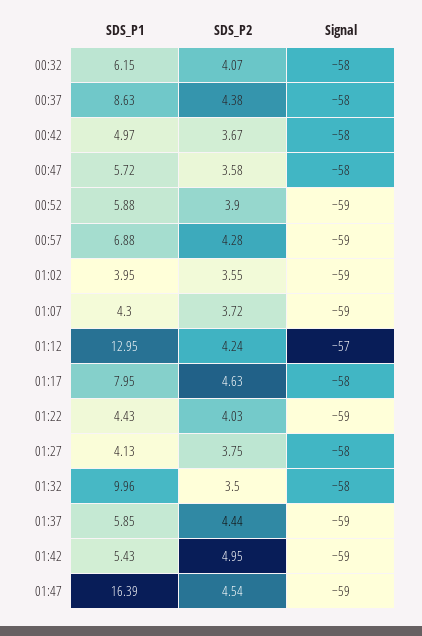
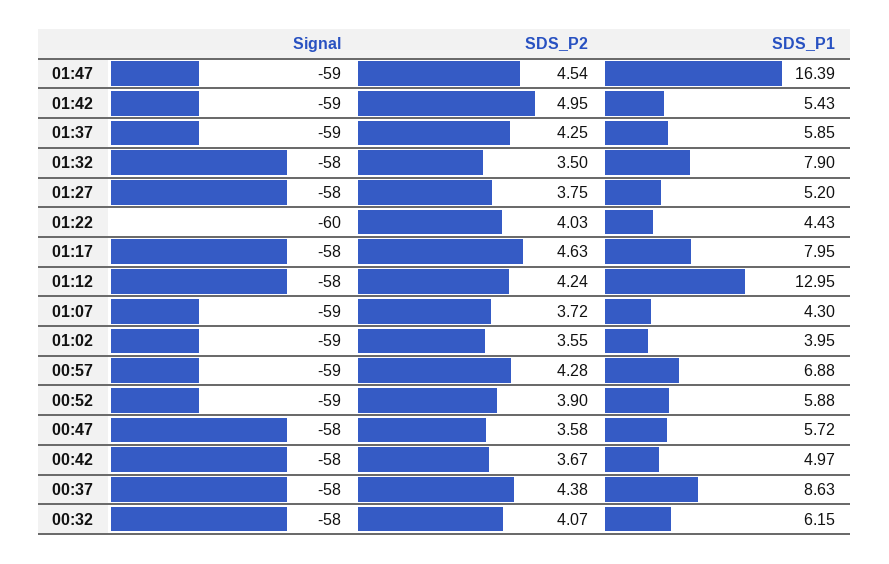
  {
    "SDS_P1": {
      "00:32": 6.15,
      "00:37": 8.63,
      "00:42": 4.97,
      "00:47": 5.72,
      "00:52": 5.88,
      "00:57": 6.88,
      "01:02": 3.95,
      "01:07": 4.3,
      "01:12": 12.95,
      "01:17": 7.95,
      "01:22": 4.43,
-     "01:27": 4.13,
+     "01:27": 5.2,
-     "01:32": 9.96,
+     "01:32": 7.9,
      "01:37": 5.85,
      "01:42": 5.43,
      "01:47": 16.39
    },
    "SDS_P2": {
      "00:32": 4.07,
      "00:37": 4.38,
      "00:42": 3.67,
      "00:47": 3.58,
      "00:52": 3.9,
      "00:57": 4.28,
      "01:02": 3.55,
      "01:07": 3.72,
      "01:12": 4.24,
      "01:17": 4.63,
      "01:22": 4.03,
      "01:27": 3.75,
      "01:32": 3.5,
-     "01:37": 4.44,
+     "01:37": 4.25,
      "01:42": 4.95,
      "01:47": 4.54
    },
    "Signal": {
      "00:32": -58,
      "00:37": -58,
      "00:42": -58,
      "00:47": -58,
      "00:52": -59,
      "00:57": -59,
      "01:02": -59,
      "01:07": -59,
-     "01:12": -57,
+     "01:12": -58,
      "01:17": -58,
-     "01:22": -59,
+     "01:22": -60,
      "01:27": -58,
      "01:32": -58,
      "01:37": -59,
      "01:42": -59,
      "01:47": -59
    }
  }

